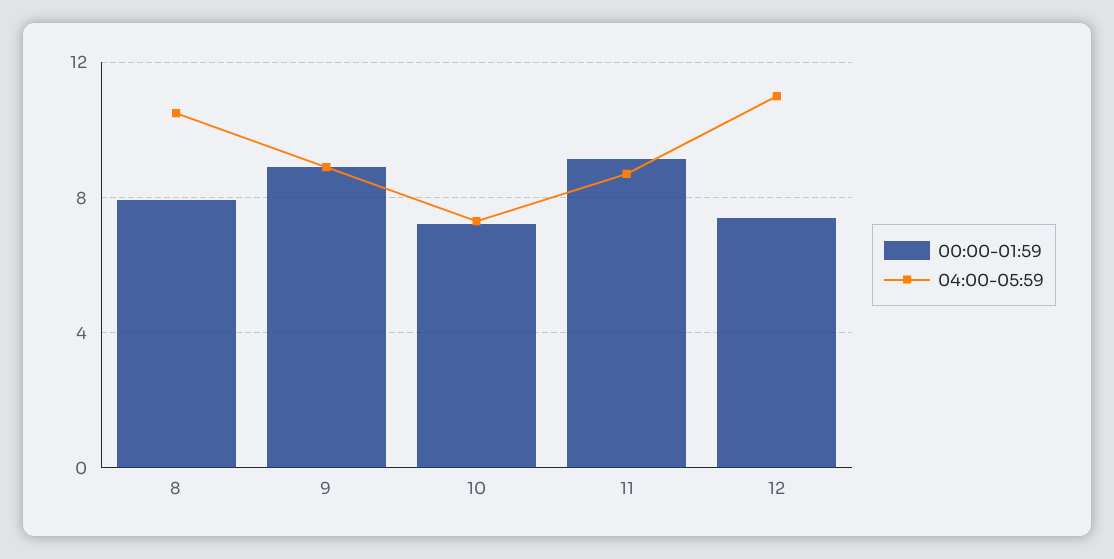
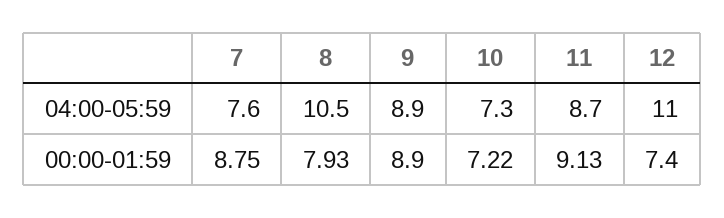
  {
    "00:00-01:59": {
      "8": 7.93,
      "9": 8.9,
      "10": 7.22,
      "11": 9.13,
-     "12": 7.4
+     "12": 7.4,
+     "7": 8.75
    },
    "04:00-05:59": {
      "8": 10.5,
      "9": 8.9,
      "10": 7.3,
      "11": 8.7,
-     "12": 11
+     "12": 11,
+     "7": 7.6
    }
  }

